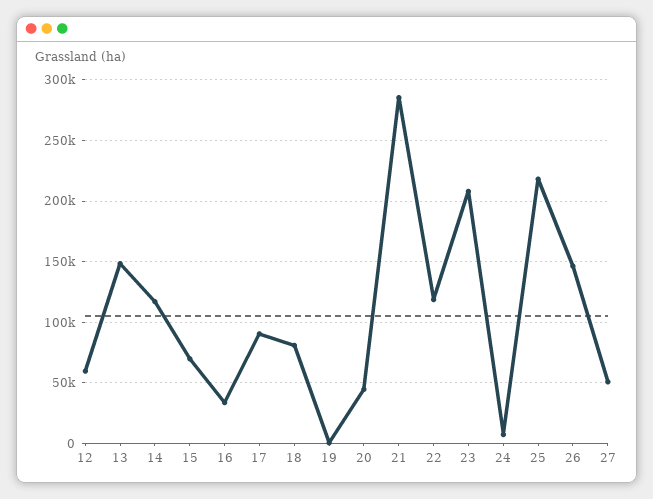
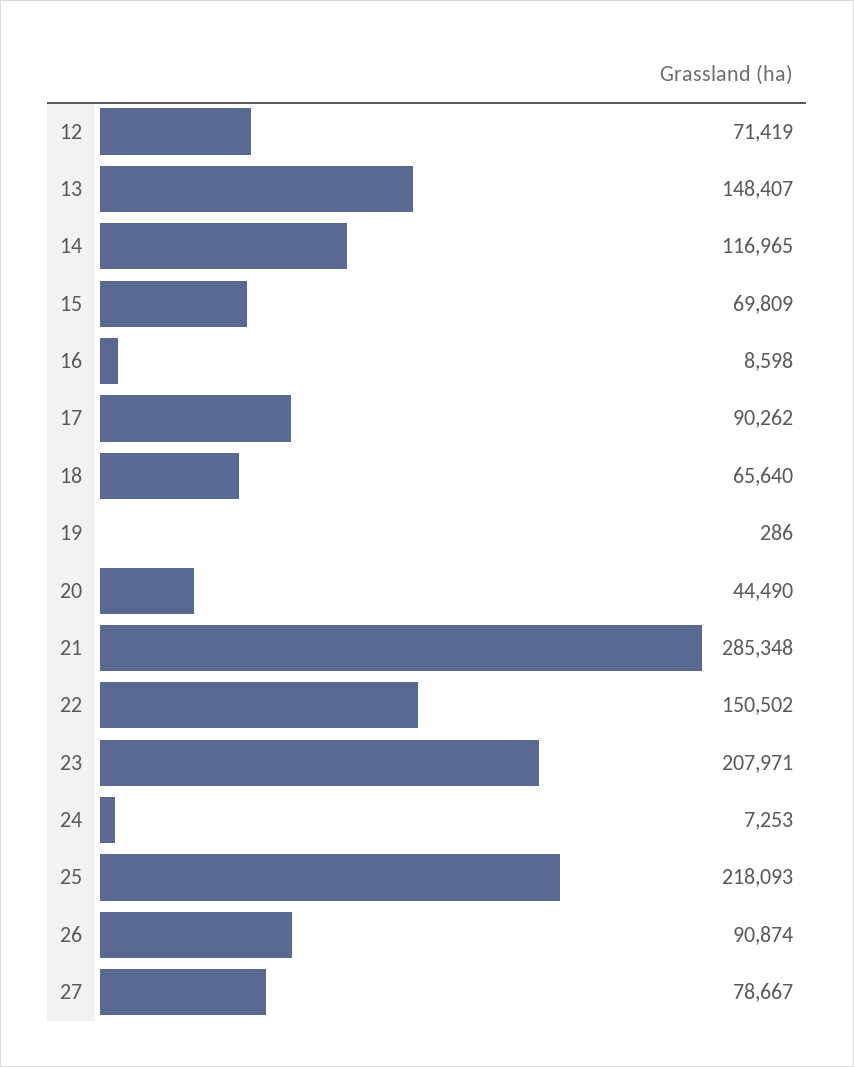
  {
-   "12": 60000,
+   "12": 71419,
    "13": 148407,
    "14": 116965,
    "15": 69809,
-   "16": 35000,
+   "16": 8598,
    "17": 90262,
-   "18": 80000,
+   "18": 65640,
    "19": 286,
    "20": 44490,
    "21": 285348,
-   "22": 120000,
+   "22": 150502,
    "23": 207971,
    "24": 7253,
    "25": 218093,
-   "26": 145000,
+   "26": 90874,
-   "27": 50000
+   "27": 78667
  }

